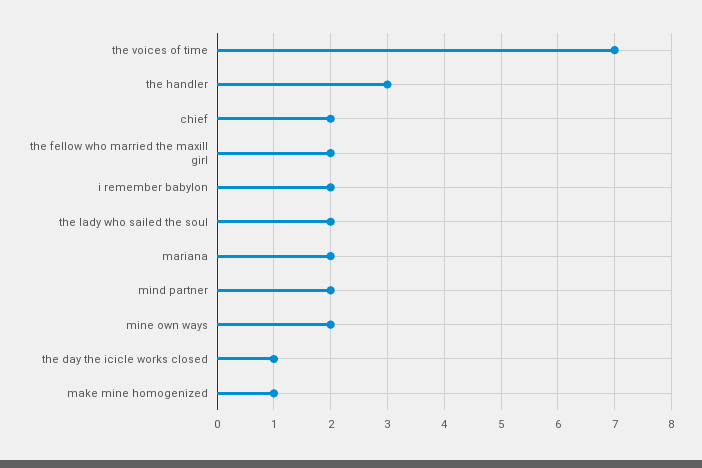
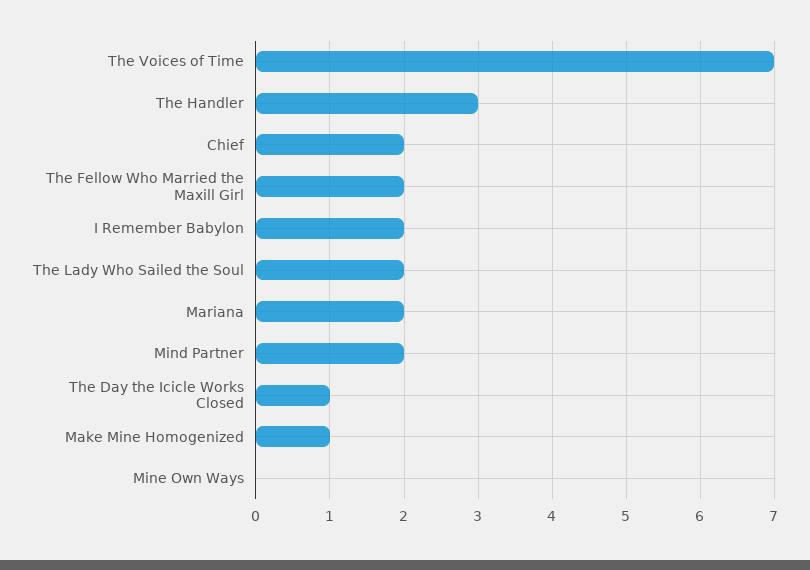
  {
    "the voices of time": 7,
    "the handler": 3,
    "chief": 2,
    "the fellow who married the maxill girl": 2,
    "i remember babylon": 2,
    "the lady who sailed the soul": 2,
    "mariana": 2,
    "mind partner": 2,
-   "mine own ways": 2,
+   "mine own ways": 0,
    "the day the icicle works closed": 1,
    "make mine homogenized": 1
  }

